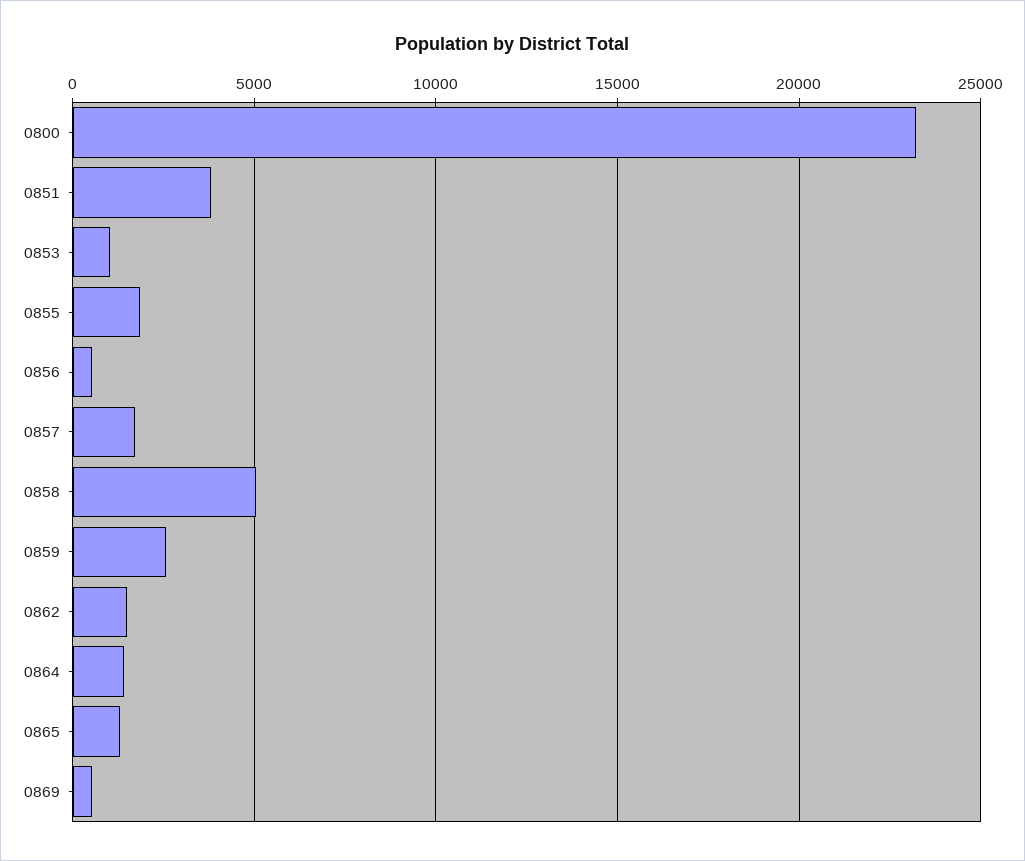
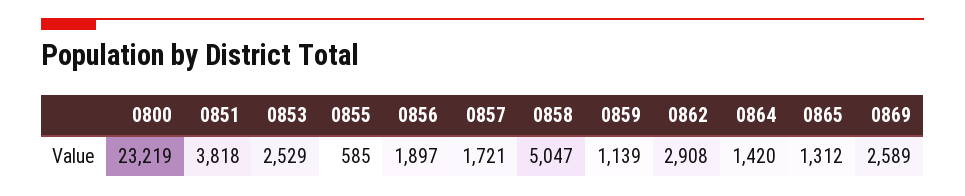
  {
    "0800": 23219,
    "0851": 3818,
-   "0853": 1000,
+   "0853": 2529,
-   "0855": 2000,
+   "0855": 585,
-   "0856": 500,
+   "0856": 1897,
    "0857": 1721,
    "0858": 5047,
-   "0859": 2500,
+   "0859": 1139,
-   "0862": 1500,
+   "0862": 2908,
    "0864": 1420,
    "0865": 1312,
-   "0869": 500
+   "0869": 2589
  }

